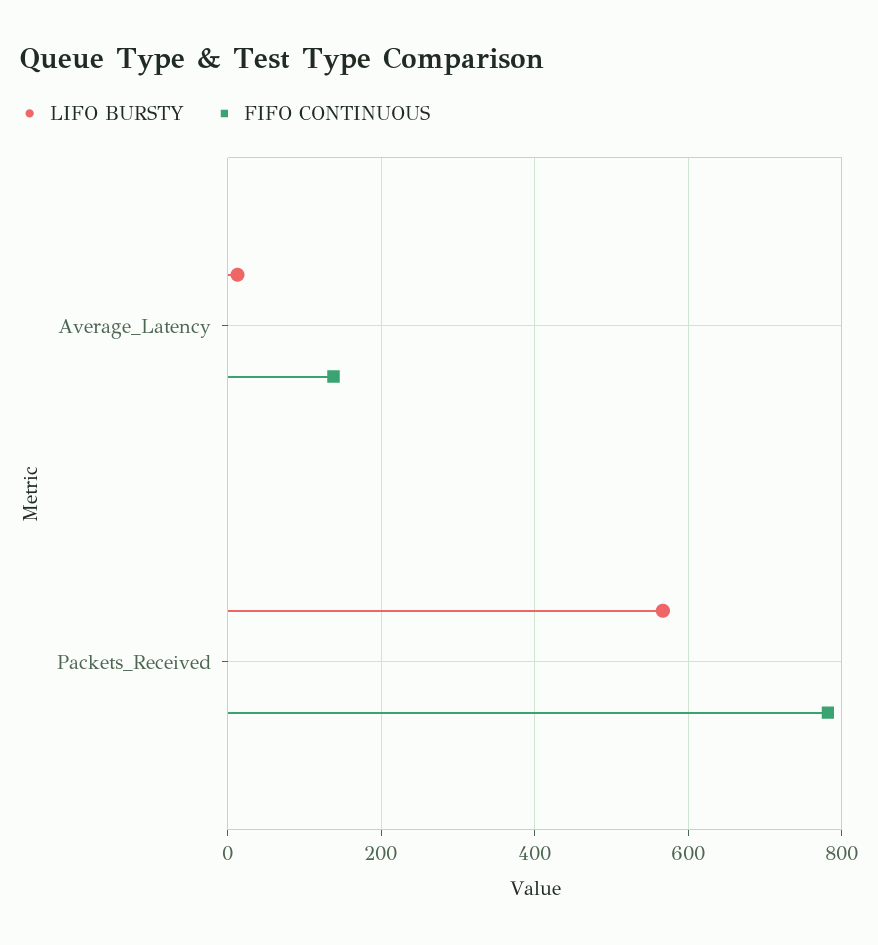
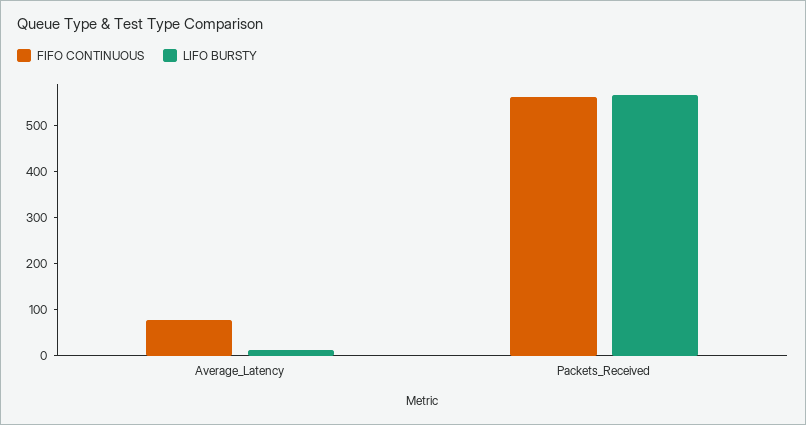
  {
    "LIFO BURSTY": {
      "Average_Latency": 20,
      "Packets_Received": 560
    },
    "FIFO CONTINUOUS": {
-     "Average_Latency": 140,
+     "Average_Latency": 80,
-     "Packets_Received": 780
+     "Packets_Received": 560
    }
  }

